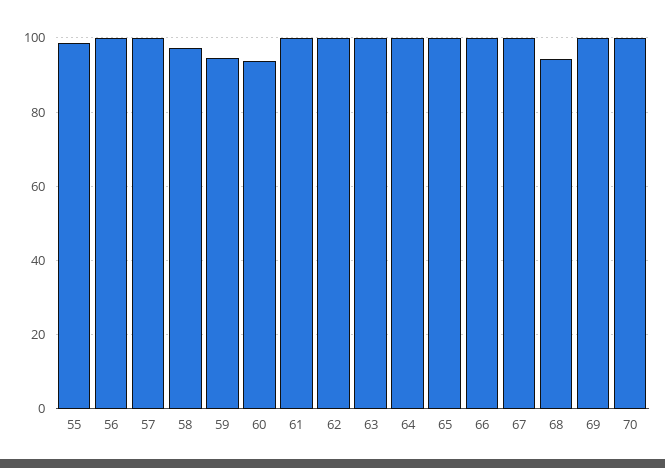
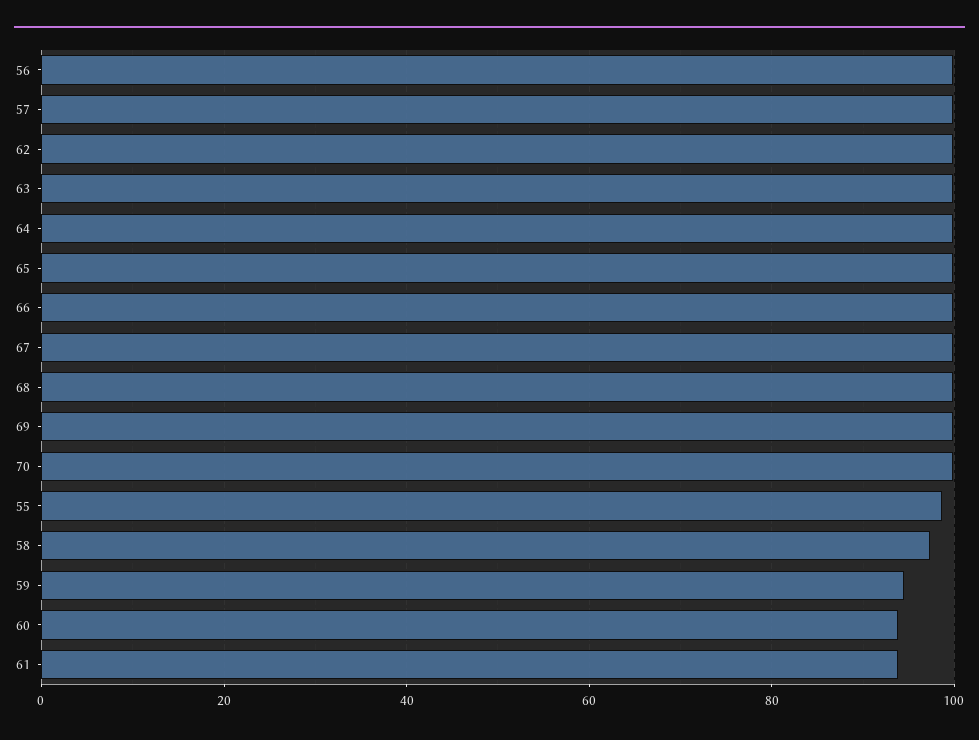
  {
    "55": 98,
    "56": 100,
    "57": 100,
    "58": 98,
    "59": 94,
    "60": 94,
-   "61": 100,
+   "61": 94,
    "62": 100,
    "63": 100,
    "64": 100,
    "65": 100,
    "66": 100,
    "67": 100,
-   "68": 94,
+   "68": 100,
    "69": 100,
    "70": 100
  }

